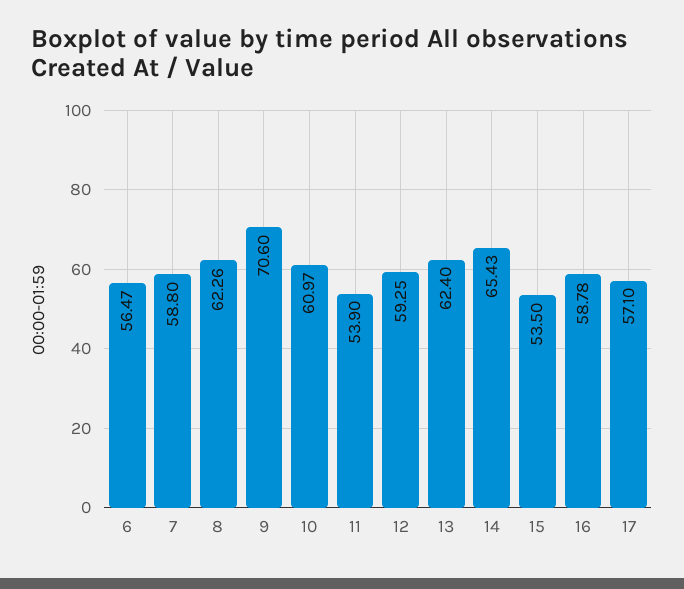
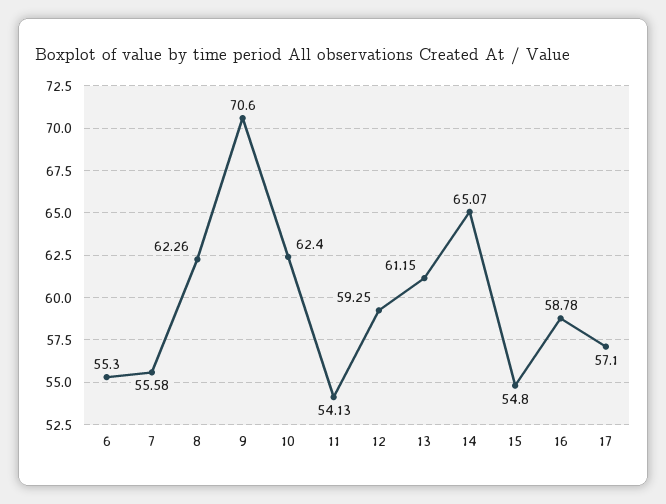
  {
-   "6": 56.47,
+   "6": 55.3,
-   "7": 58.8,
+   "7": 55.58,
    "8": 62.26,
    "9": 70.6,
-   "10": 60.97,
+   "10": 62.4,
-   "11": 53.9,
+   "11": 54.13,
    "12": 59.25,
-   "13": 62.4,
+   "13": 61.15,
-   "14": 65.43,
+   "14": 65.07,
-   "15": 53.5,
+   "15": 54.8,
    "16": 58.78,
    "17": 57.1
  }

